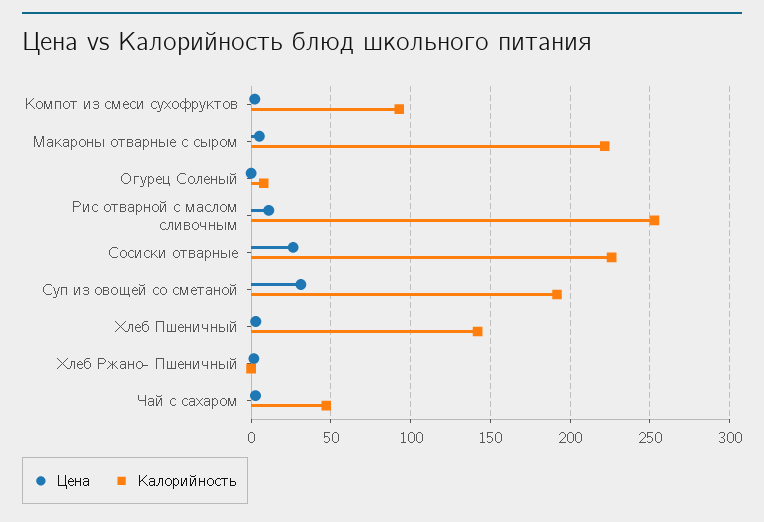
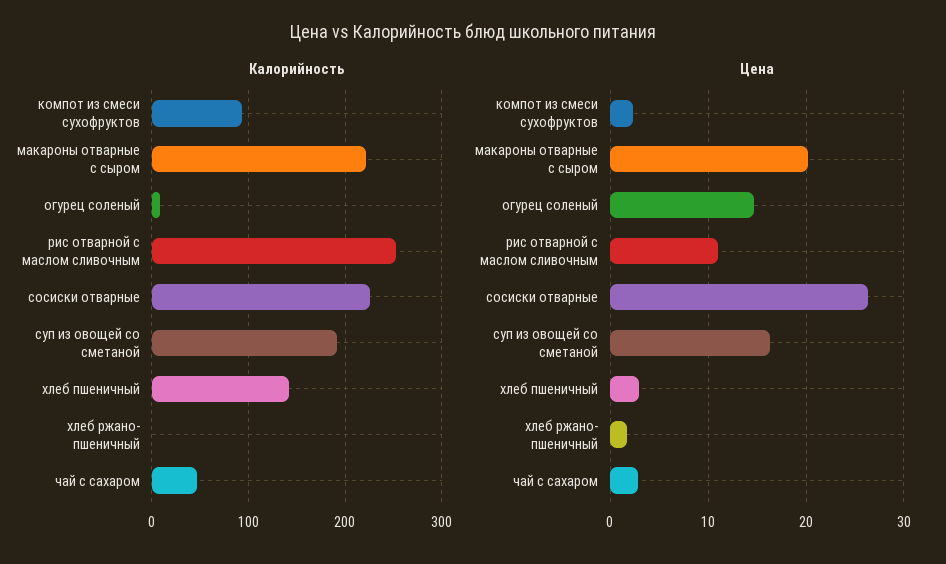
  {
    "Цена": {
      "Компот из смеси сухофруктов": 2,
-     "Макароны отварные с сыром": 5,
+     "Макароны отварные с сыром": 20,
-     "Огурец Соленый": 0,
+     "Огурец Соленый": 15,
      "Рис отварной с маслом сливочным": 11,
      "Сосиски отварные": 26,
-     "Суп из овощей со сметаной": 30,
+     "Суп из овощей со сметаной": 16,
      "Хлеб Пшеничный": 3,
      "Хлеб Ржано- Пшеничный": 2,
      "Чай с сахаром": 3
    },
    "Калорийность": {
      "Компот из смеси сухофруктов": 95,
      "Макароны отварные с сыром": 220,
      "Огурец Соленый": 10,
      "Рис отварной с маслом сливочным": 255,
      "Сосиски отварные": 225,
      "Суп из овощей со сметаной": 190,
      "Хлеб Пшеничный": 140,
      "Хлеб Ржано- Пшеничный": 0,
      "Чай с сахаром": 45
    }
  }

